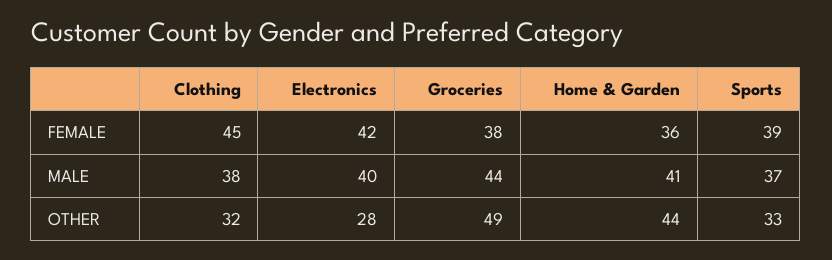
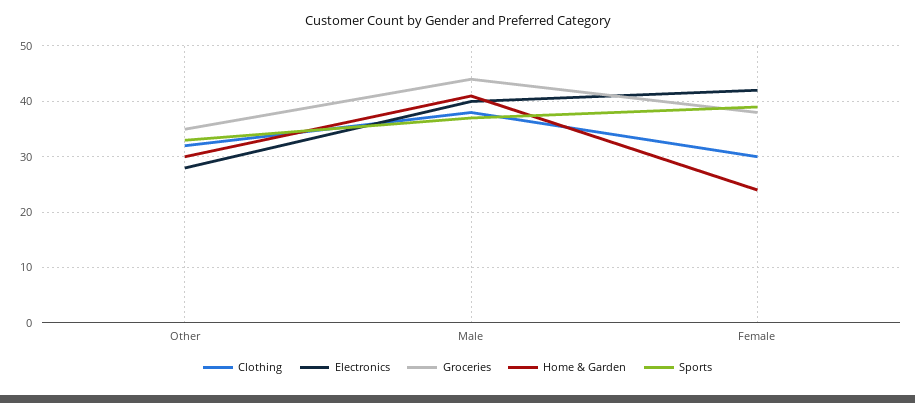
  {
    "Clothing": {
-     "FEMALE": 45,
+     "FEMALE": 30,
      "MALE": 38,
      "OTHER": 32
    },
    "Electronics": {
      "FEMALE": 42,
      "MALE": 40,
      "OTHER": 28
    },
    "Groceries": {
      "FEMALE": 38,
      "MALE": 44,
-     "OTHER": 49
+     "OTHER": 35
    },
    "Home & Garden": {
-     "FEMALE": 36,
+     "FEMALE": 25,
      "MALE": 41,
-     "OTHER": 44
+     "OTHER": 30
    },
    "Sports": {
      "FEMALE": 39,
      "MALE": 37,
      "OTHER": 33
    }
  }

